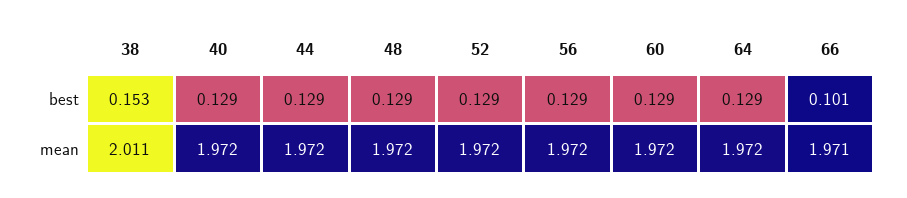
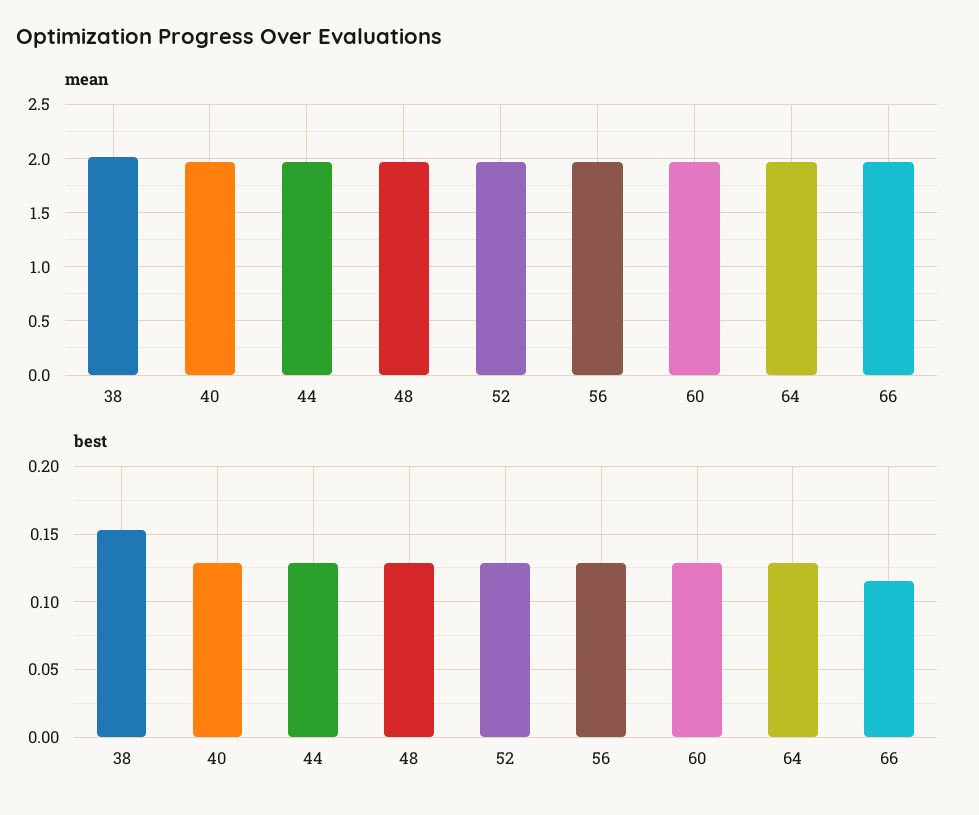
  {
    "best": {
      "38": 0.153,
      "40": 0.129,
      "44": 0.129,
      "48": 0.129,
      "52": 0.129,
      "56": 0.129,
      "60": 0.129,
      "64": 0.129,
-     "66": 0.101
+     "66": 0.115
    },
    "mean": {
      "38": 2.011,
      "40": 1.972,
      "44": 1.972,
      "48": 1.972,
      "52": 1.972,
      "56": 1.972,
      "60": 1.972,
      "64": 1.972,
      "66": 1.971
    }
  }

